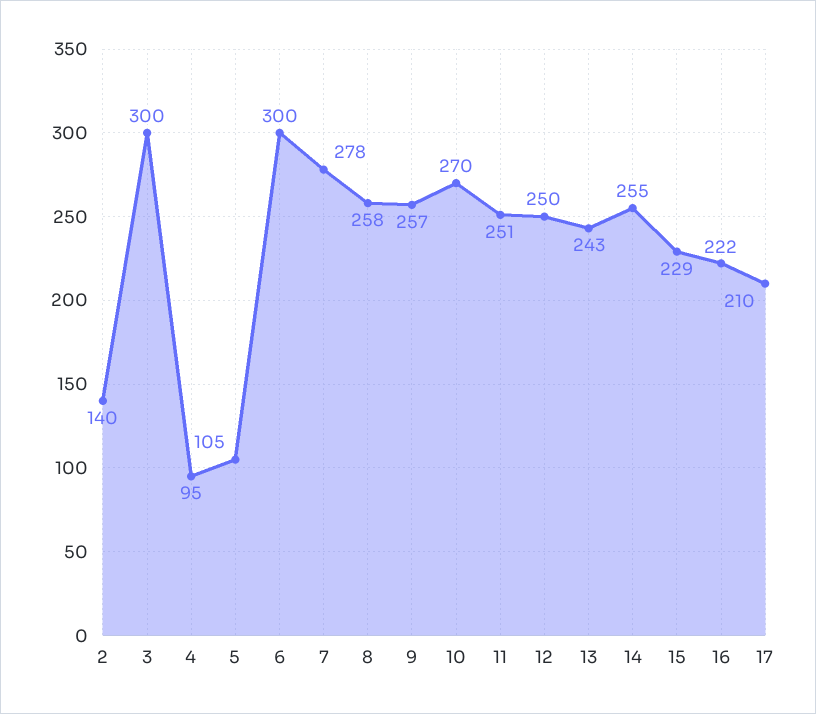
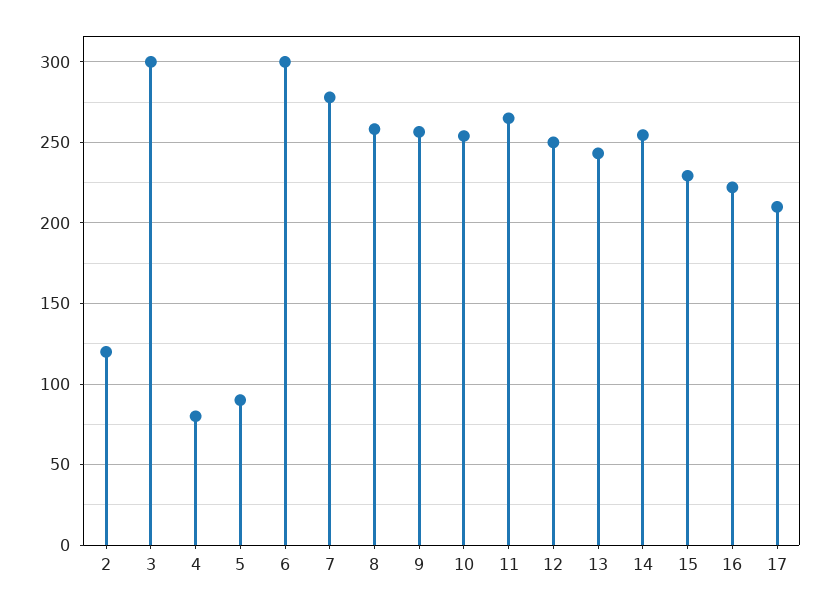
  {
-   "2": 140,
+   "2": 120,
    "3": 300,
-   "4": 95,
+   "4": 80,
-   "5": 105,
+   "5": 90,
    "6": 300,
    "7": 278,
    "8": 258,
    "9": 257,
-   "10": 270,
+   "10": 255,
-   "11": 251,
+   "11": 265,
    "12": 250,
    "13": 243,
    "14": 255,
    "15": 229,
    "16": 222,
    "17": 210
  }

